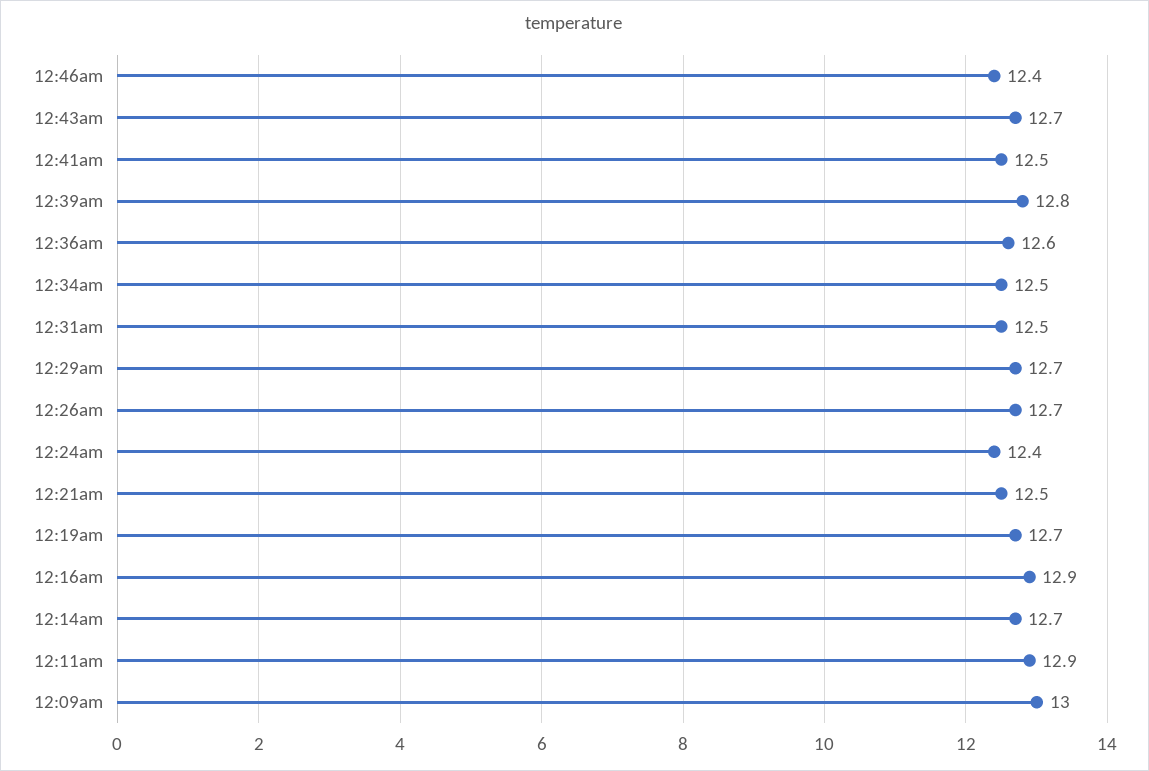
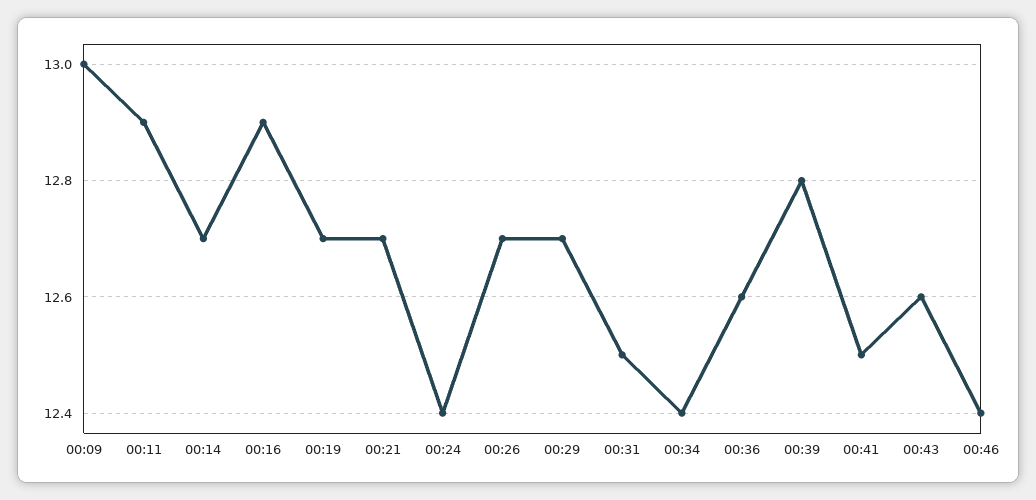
  {
    "12:46am": 12.4,
-   "12:43am": 12.7,
+   "12:43am": 12.6,
    "12:41am": 12.5,
    "12:39am": 12.8,
    "12:36am": 12.6,
-   "12:34am": 12.5,
+   "12:34am": 12.4,
    "12:31am": 12.5,
    "12:29am": 12.7,
    "12:26am": 12.7,
    "12:24am": 12.4,
-   "12:21am": 12.5,
+   "12:21am": 12.7,
    "12:19am": 12.7,
    "12:16am": 12.9,
    "12:14am": 12.7,
    "12:11am": 12.9,
    "12:09am": 13
  }

